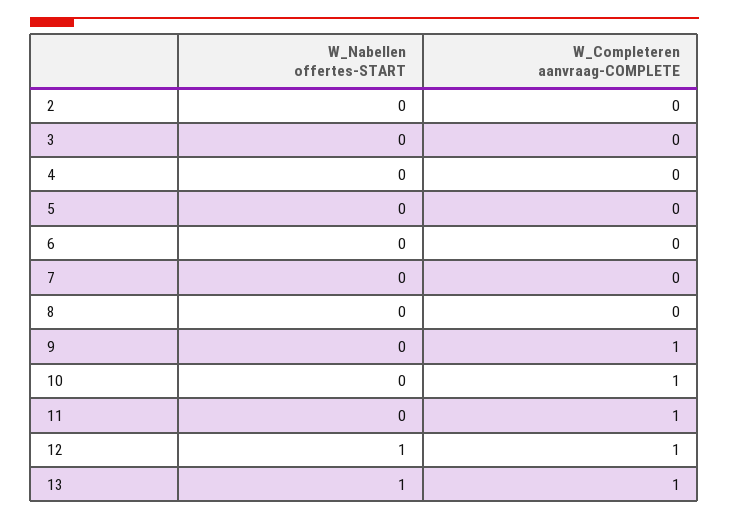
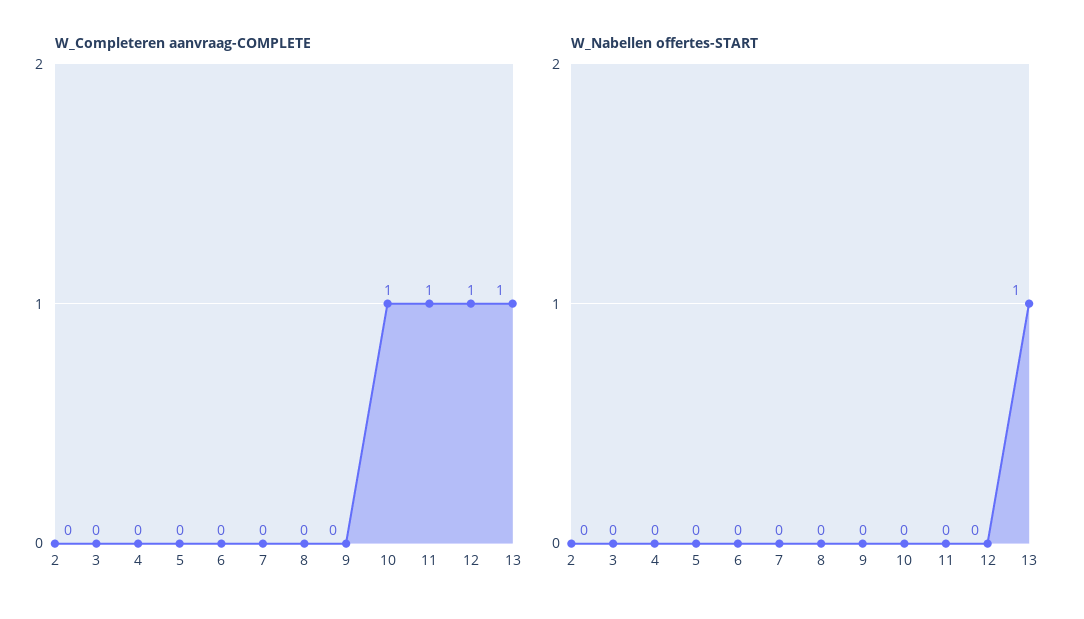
  {
    "W_Nabellen offertes-START": {
      "2": 0,
      "3": 0,
      "4": 0,
      "5": 0,
      "6": 0,
      "7": 0,
      "8": 0,
      "9": 0,
      "10": 0,
      "11": 0,
-     "12": 1,
+     "12": 0,
      "13": 1
    },
    "W_Completeren aanvraag-COMPLETE": {
      "2": 0,
      "3": 0,
      "4": 0,
      "5": 0,
      "6": 0,
      "7": 0,
      "8": 0,
-     "9": 1,
+     "9": 0,
      "10": 1,
      "11": 1,
      "12": 1,
      "13": 1
    }
  }

